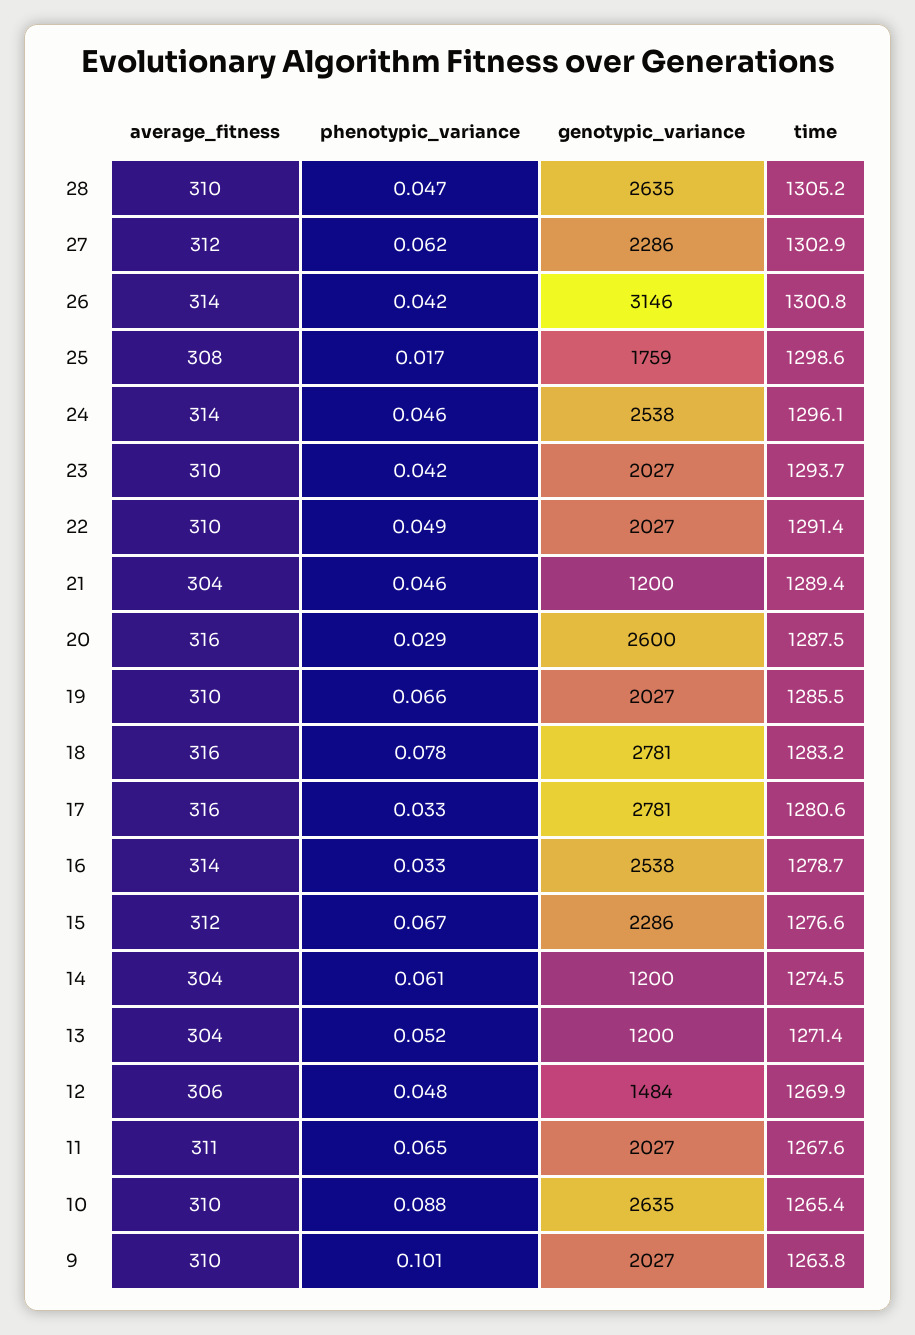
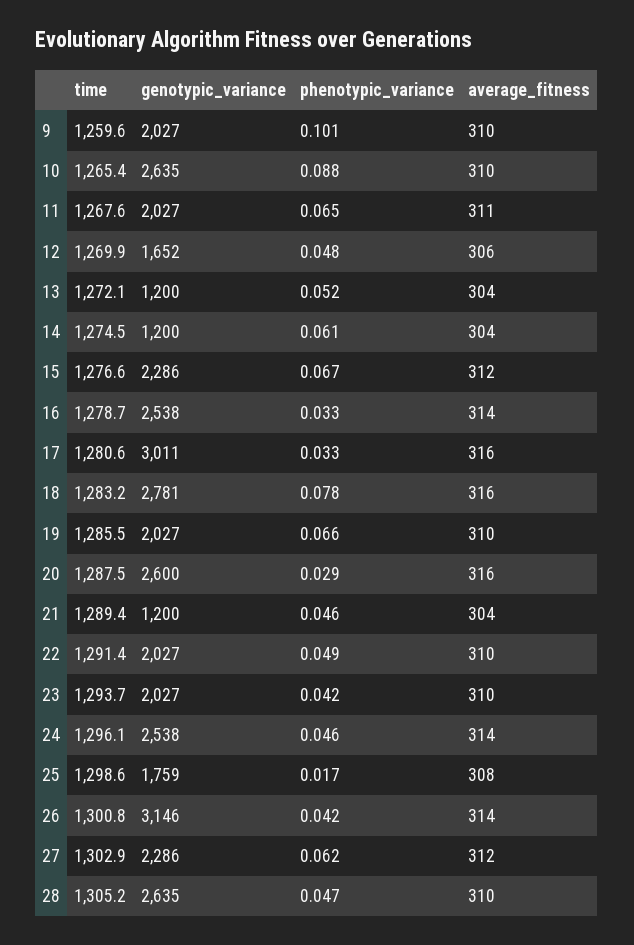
  {
    "average_fitness": {
      "28": 310,
      "27": 312,
      "26": 314,
      "25": 308,
      "24": 314,
      "23": 310,
      "22": 310,
      "21": 304,
      "20": 316,
      "19": 310,
      "18": 316,
      "17": 316,
      "16": 314,
      "15": 312,
      "14": 304,
      "13": 304,
      "12": 306,
      "11": 311,
      "10": 310,
      "9": 310
    },
    "phenotypic_variance": {
      "28": 0.047,
      "27": 0.062,
      "26": 0.042,
      "25": 0.017,
      "24": 0.046,
      "23": 0.042,
      "22": 0.049,
      "21": 0.046,
      "20": 0.029,
      "19": 0.066,
      "18": 0.078,
      "17": 0.033,
      "16": 0.033,
      "15": 0.067,
      "14": 0.061,
      "13": 0.052,
      "12": 0.048,
      "11": 0.065,
      "10": 0.088,
      "9": 0.101
    },
    "genotypic_variance": {
      "28": 2635,
      "27": 2286,
      "26": 3146,
      "25": 1759,
      "24": 2538,
      "23": 2027,
      "22": 2027,
      "21": 1200,
      "20": 2600,
      "19": 2027,
      "18": 2781,
-     "17": 2781,
+     "17": 3011,
      "16": 2538,
      "15": 2286,
      "14": 1200,
      "13": 1200,
-     "12": 1484,
+     "12": 1652,
      "11": 2027,
      "10": 2635,
      "9": 2027
    },
    "time": {
      "28": 1305.2,
      "27": 1302.9,
      "26": 1300.8,
      "25": 1298.6,
      "24": 1296.1,
      "23": 1293.7,
      "22": 1291.4,
      "21": 1289.4,
      "20": 1287.5,
      "19": 1285.5,
      "18": 1283.2,
      "17": 1280.6,
      "16": 1278.7,
      "15": 1276.6,
      "14": 1274.5,
-     "13": 1271.4,
+     "13": 1272.1,
      "12": 1269.9,
      "11": 1267.6,
      "10": 1265.4,
-     "9": 1263.8
+     "9": 1259.6
    }
  }

